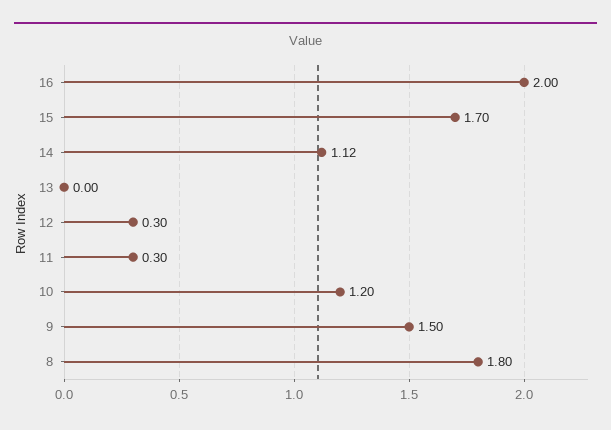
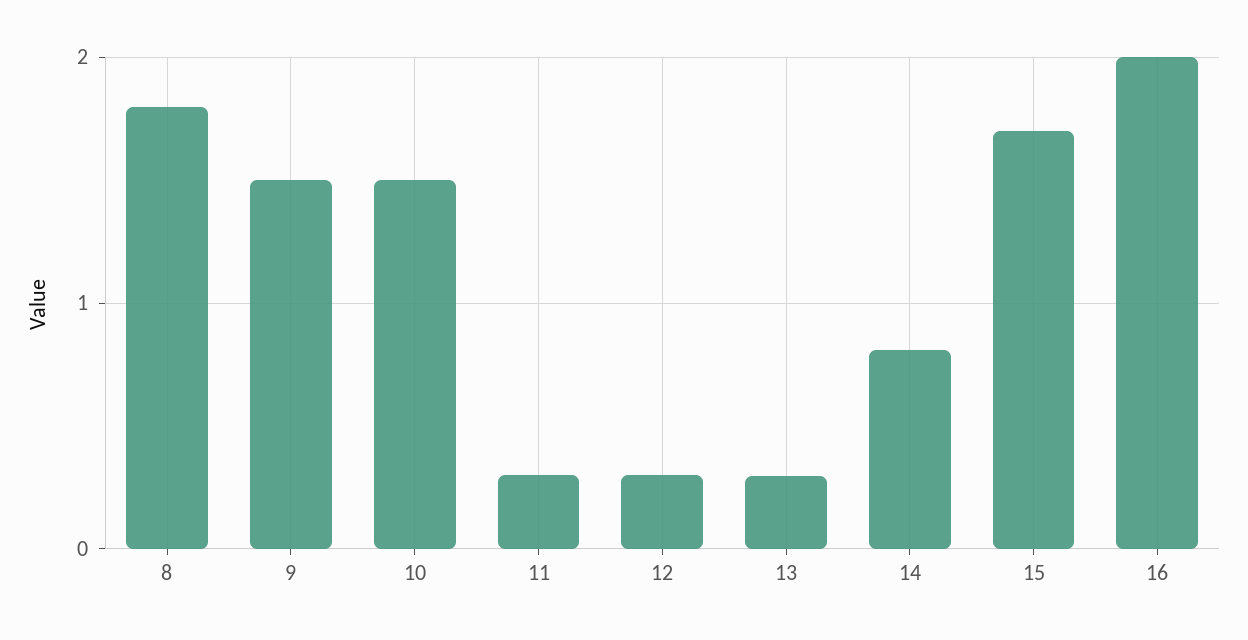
  {
    "16": 2,
    "15": 1.7,
-   "14": 1.12,
+   "14": 0.8,
-   "13": 0,
+   "13": 0.3,
    "12": 0.3,
    "11": 0.3,
-   "10": 1.2,
+   "10": 1.5,
    "9": 1.5,
    "8": 1.8
  }

